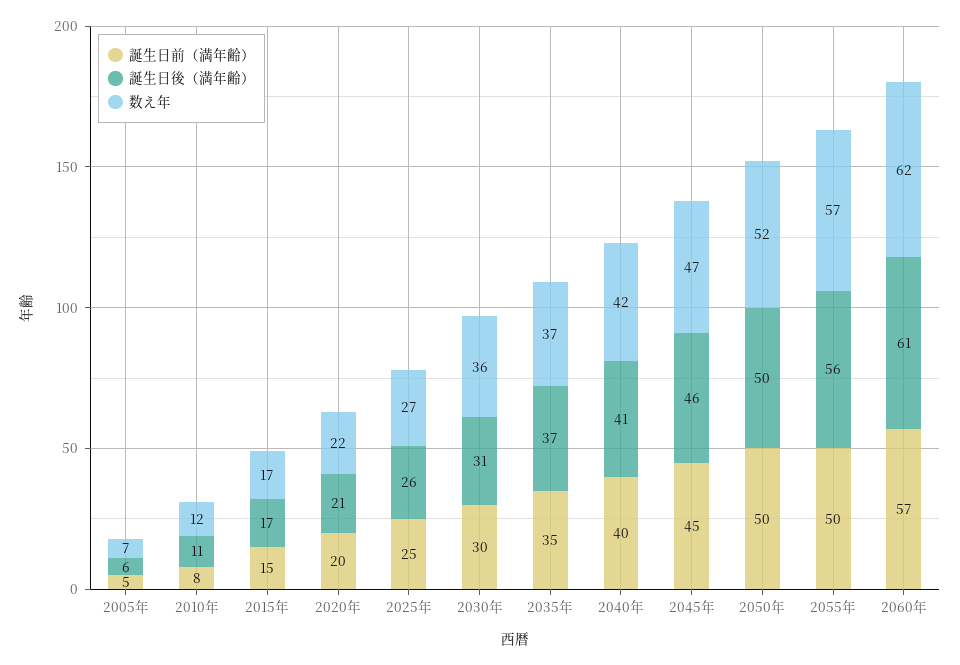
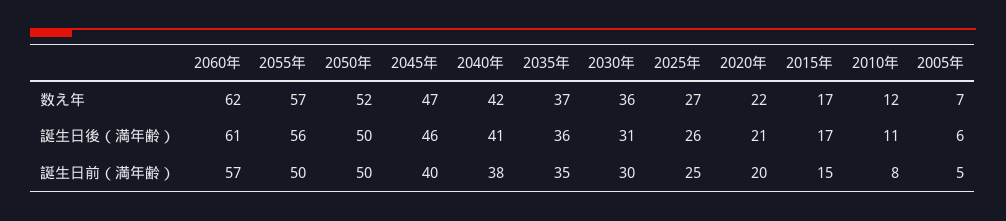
  {
    "誕生日前（満年齢）": {
      "2005年": 5,
      "2010年": 8,
      "2015年": 15,
      "2020年": 20,
      "2025年": 25,
      "2030年": 30,
      "2035年": 35,
-     "2040年": 40,
+     "2040年": 38,
-     "2045年": 45,
+     "2045年": 40,
      "2050年": 50,
      "2055年": 50,
      "2060年": 57
    },
    "誕生日後（満年齢）": {
      "2005年": 6,
      "2010年": 11,
      "2015年": 17,
      "2020年": 21,
      "2025年": 26,
      "2030年": 31,
-     "2035年": 37,
+     "2035年": 36,
      "2040年": 41,
      "2045年": 46,
      "2050年": 50,
      "2055年": 56,
      "2060年": 61
    },
    "数え年": {
      "2005年": 7,
      "2010年": 12,
      "2015年": 17,
      "2020年": 22,
      "2025年": 27,
      "2030年": 36,
      "2035年": 37,
      "2040年": 42,
      "2045年": 47,
      "2050年": 52,
      "2055年": 57,
      "2060年": 62
    }
  }

